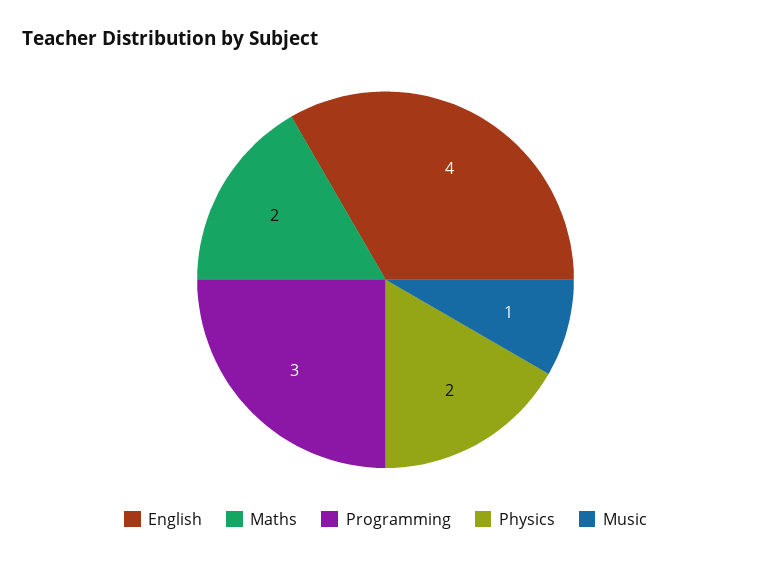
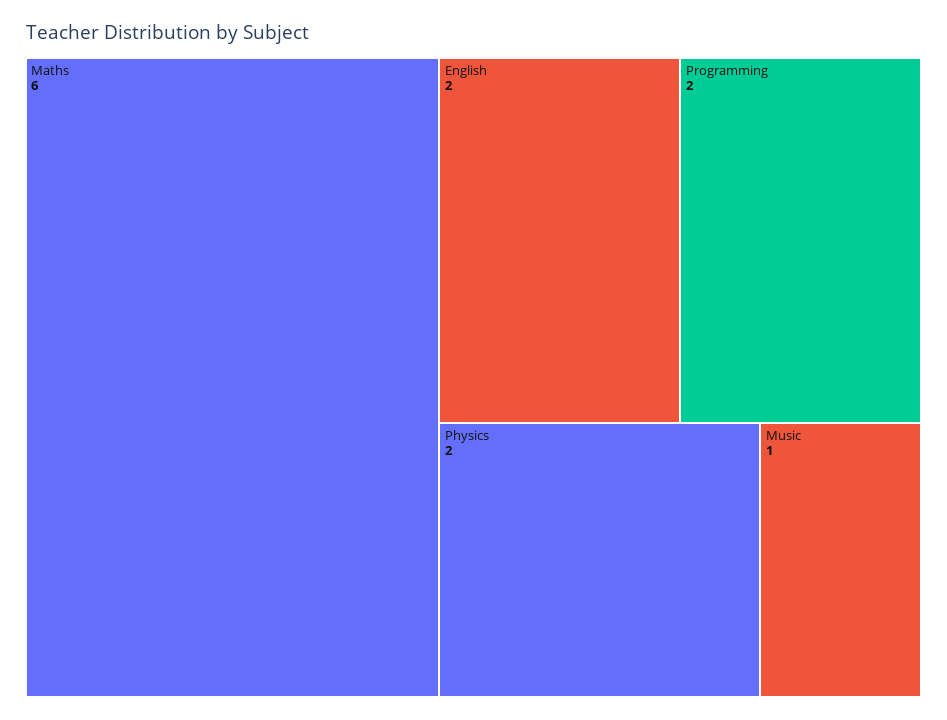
  {
-   "English": 4,
+   "English": 2,
-   "Maths": 2,
+   "Maths": 6,
-   "Programming": 3,
+   "Programming": 2,
    "Physics": 2,
    "Music": 1
  }

